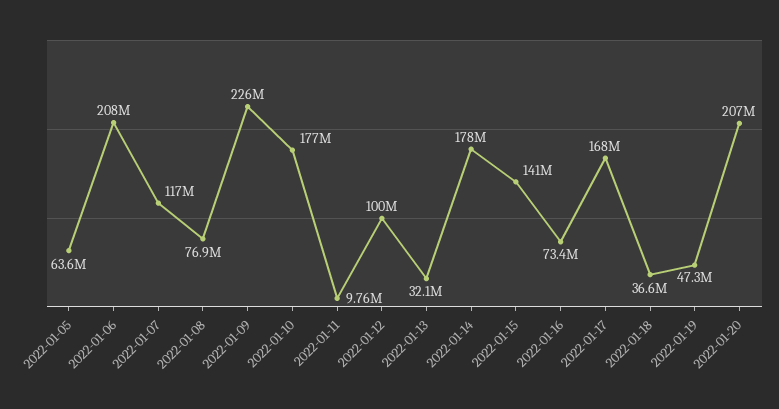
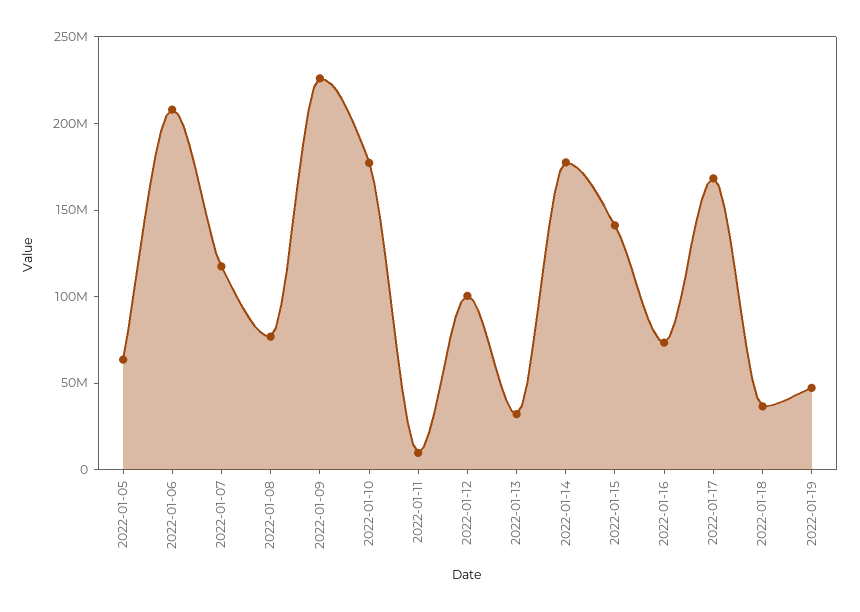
  {
    "2022-01-05": 63600000,
    "2022-01-06": 208000000,
    "2022-01-07": 117000000,
    "2022-01-08": 76900000,
    "2022-01-09": 226000000,
    "2022-01-10": 177000000,
    "2022-01-11": 9760000,
    "2022-01-12": 100000000,
    "2022-01-13": 32100000,
    "2022-01-14": 178000000,
    "2022-01-15": 141000000,
    "2022-01-16": 73400000,
    "2022-01-17": 168000000,
    "2022-01-18": 36600000,
-   "2022-01-19": 47300000,
+   "2022-01-19": 47300000
-   "2022-01-20": 207000000
  }

